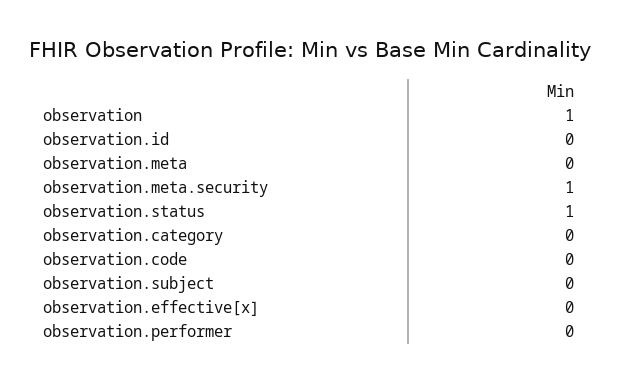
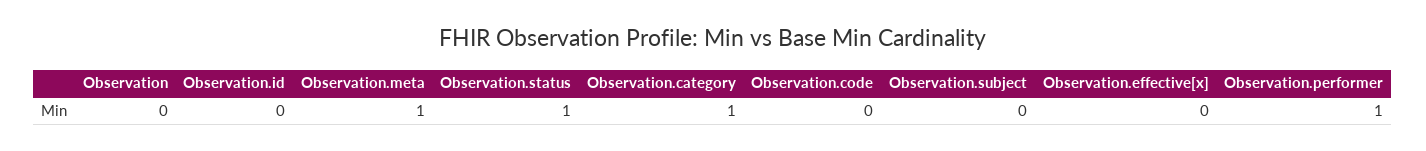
  {
-   "observation": 1,
+   "observation": 0,
    "observation.id": 0,
-   "observation.meta": 0,
+   "observation.meta": 1,
-   "observation.meta.security": 1,
    "observation.status": 1,
-   "observation.category": 0,
+   "observation.category": 1,
    "observation.code": 0,
    "observation.subject": 0,
    "observation.effective[x]": 0,
-   "observation.performer": 0
+   "observation.performer": 1
  }

